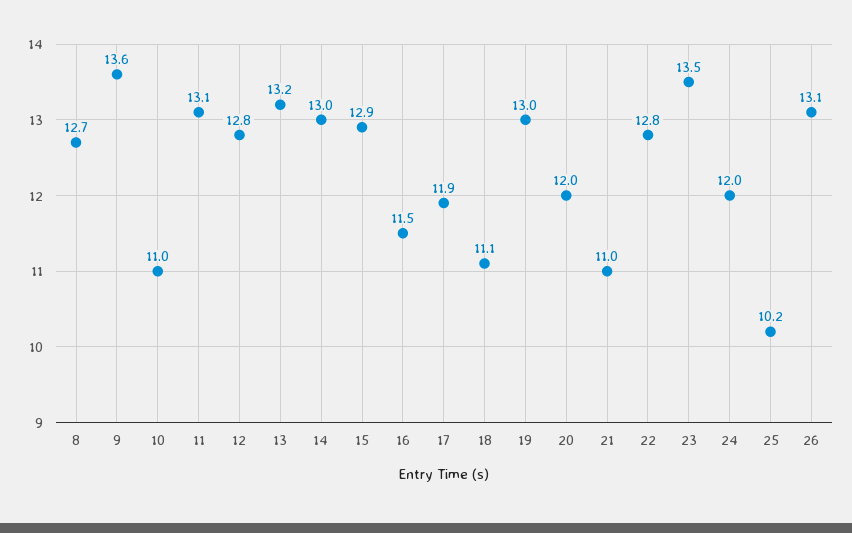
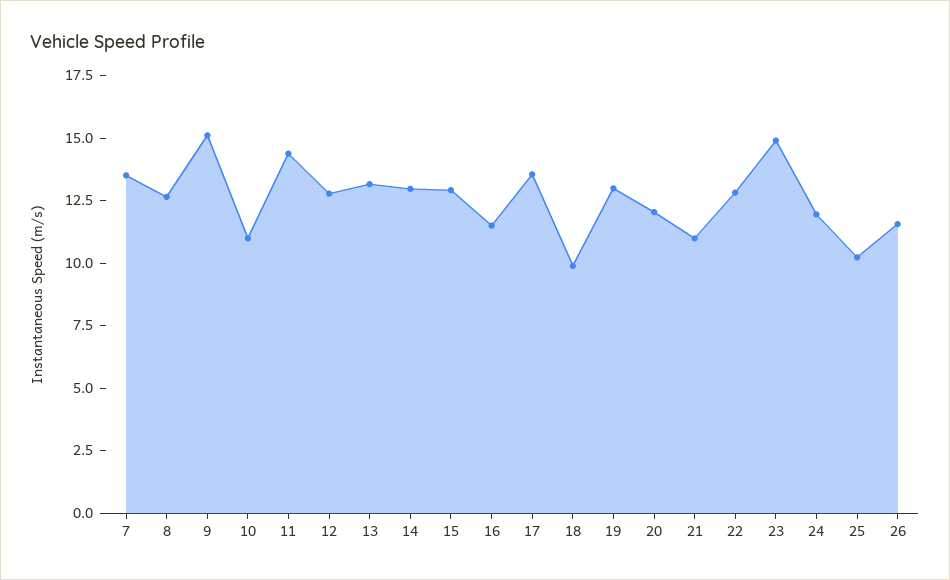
  {
    "8": 12.7,
-   "9": 13.6,
+   "9": 15,
    "10": 11,
-   "11": 13.1,
+   "11": 14.5,
    "12": 12.8,
    "13": 13.2,
    "14": 13,
    "15": 12.9,
    "16": 11.5,
-   "17": 11.9,
+   "17": 13.5,
-   "18": 11.1,
+   "18": 10,
    "19": 13,
    "20": 12,
    "21": 11,
    "22": 12.8,
-   "23": 13.5,
+   "23": 15,
    "24": 12,
    "25": 10.2,
-   "26": 13.1
+   "26": 11.5,
+   "7": 13.5
  }

